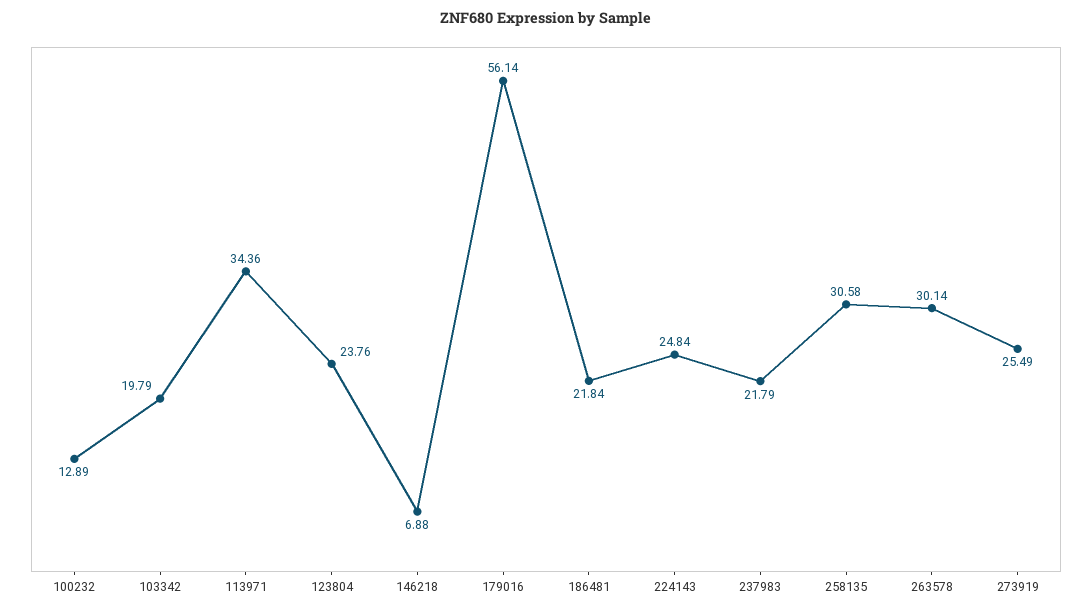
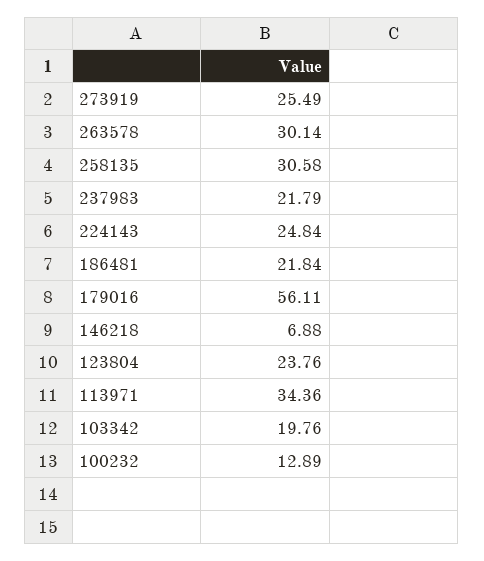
  {
    "100232": 12.89,
-   "103342": 19.79,
+   "103342": 19.76,
    "113971": 34.36,
    "123804": 23.76,
    "146218": 6.88,
-   "179016": 56.14,
+   "179016": 56.11,
    "186481": 21.84,
    "224143": 24.84,
    "237983": 21.79,
    "258135": 30.58,
    "263578": 30.14,
    "273919": 25.49
  }

